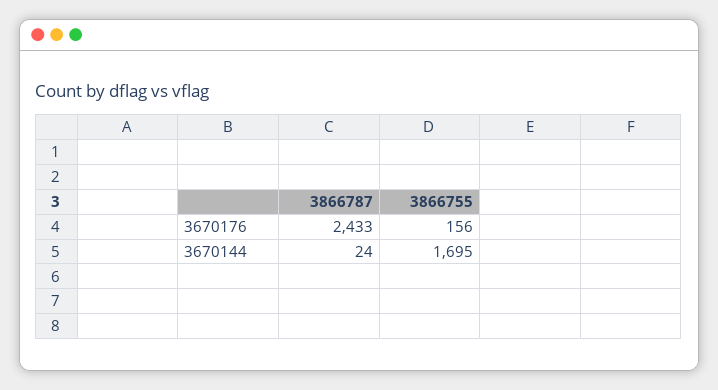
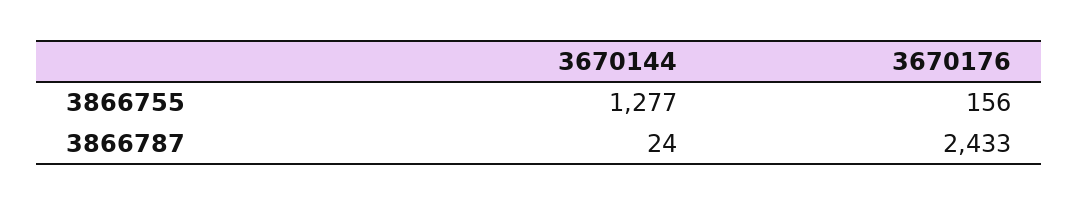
  {
    "3866787": {
      "3670176": 2433,
      "3670144": 24
    },
    "3866755": {
      "3670176": 156,
-     "3670144": 1695
+     "3670144": 1277
    }
  }

